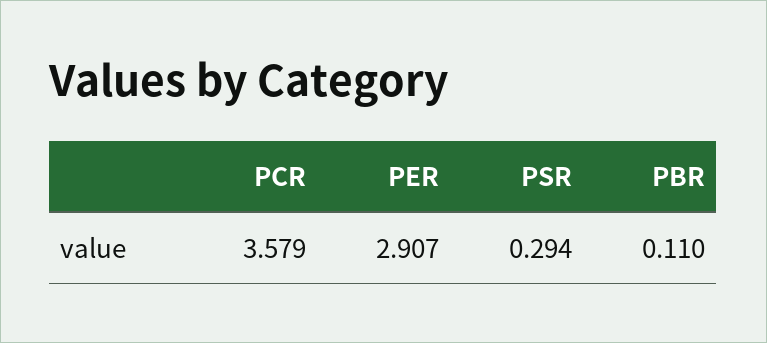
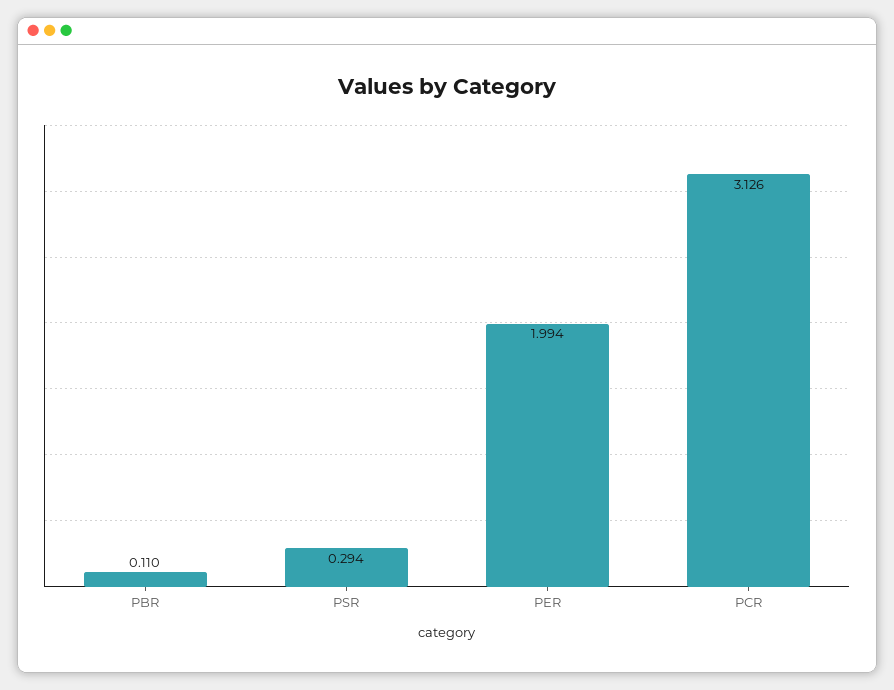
  {
-   "PCR": 3.579,
+   "PCR": 3.126,
-   "PER": 2.907,
+   "PER": 1.994,
    "PSR": 0.294,
    "PBR": 0.11
  }

